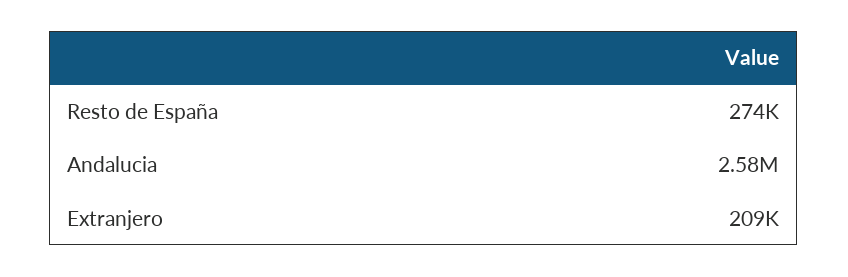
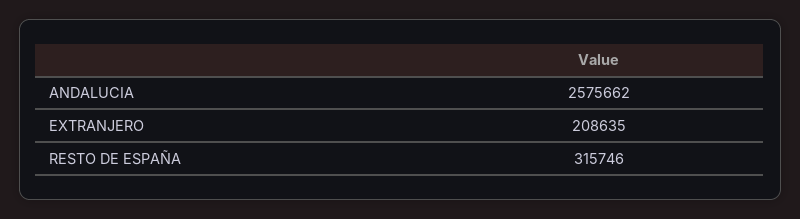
  {
-   "Resto de España": 274000,
+   "Resto de España": 315746,
    "Andalucia": 2575662,
    "Extranjero": 208635
  }

